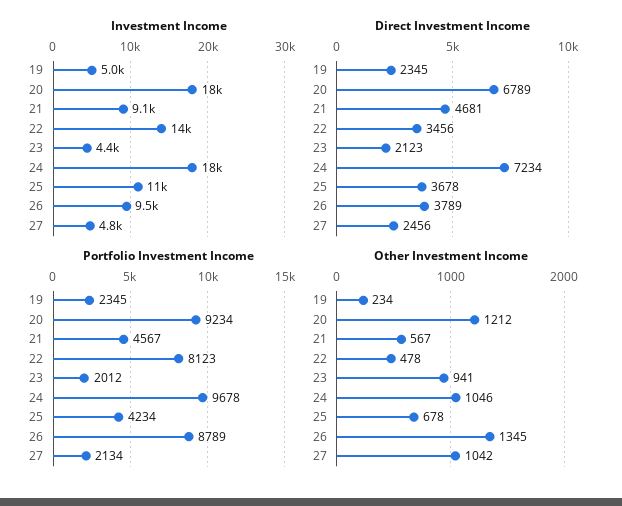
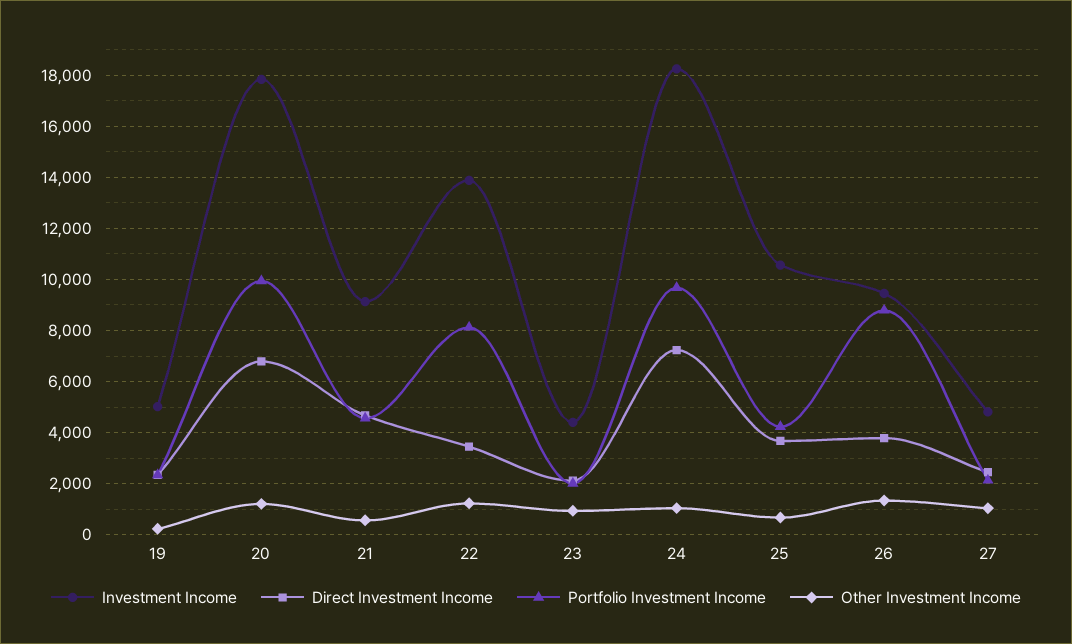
  {
    "Investment Income": {
      "19": 5000,
      "20": 18000,
      "21": 9100,
      "22": 14000,
      "23": 4400,
      "24": 18000,
      "25": 11000,
      "26": 9500,
      "27": 4800
    },
    "Direct Investment Income": {
      "19": 2345,
      "20": 6789,
      "21": 4681,
      "22": 3456,
      "23": 2123,
      "24": 7234,
      "25": 3678,
      "26": 3789,
      "27": 2456
    },
    "Portfolio Investment Income": {
      "19": 2345,
-     "20": 9234,
+     "20": 10000,
      "21": 4567,
      "22": 8123,
      "23": 2012,
      "24": 9678,
      "25": 4234,
      "26": 8789,
      "27": 2134
    },
    "Other Investment Income": {
      "19": 234,
      "20": 1212,
      "21": 567,
-     "22": 478,
+     "22": 1250,
      "23": 941,
      "24": 1046,
      "25": 678,
      "26": 1345,
      "27": 1042
    }
  }

